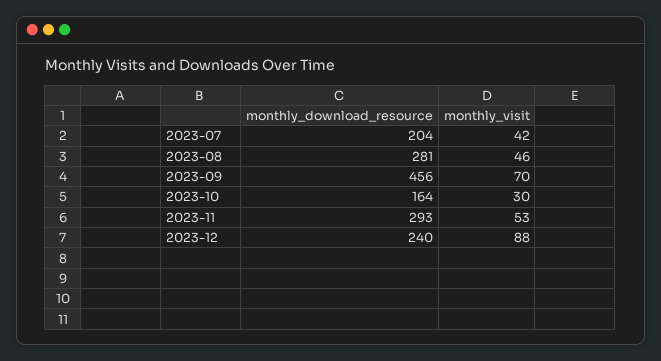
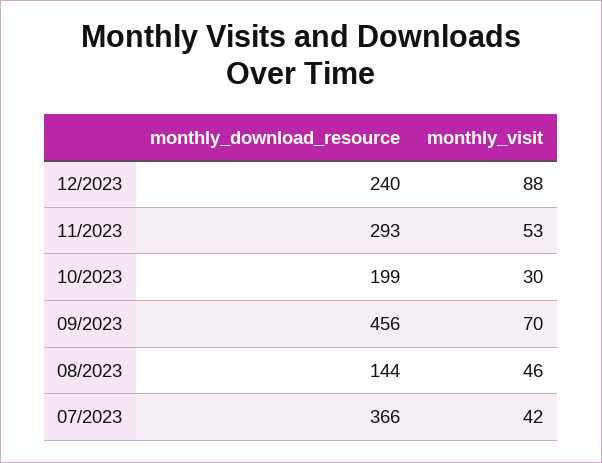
  {
    "monthly_download_resource": {
-     "2023-07": 204,
+     "2023-07": 366,
-     "2023-08": 281,
+     "2023-08": 144,
      "2023-09": 456,
-     "2023-10": 164,
+     "2023-10": 199,
      "2023-11": 293,
      "2023-12": 240
    },
    "monthly_visit": {
      "2023-07": 42,
      "2023-08": 46,
      "2023-09": 70,
      "2023-10": 30,
      "2023-11": 53,
      "2023-12": 88
    }
  }

